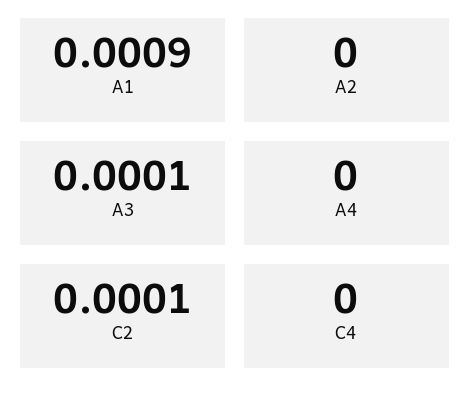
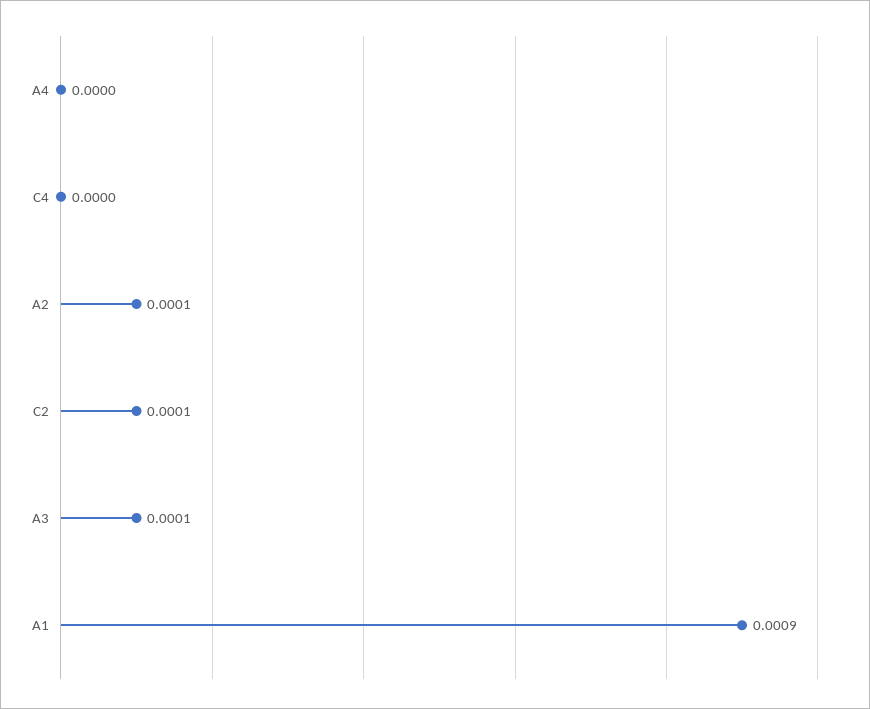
  {
    "A1": 0.0009,
-   "A2": 0,
+   "A2": 0.0001,
    "A3": 0.0001,
    "A4": 0,
    "C2": 0.0001,
    "C4": 0
  }

